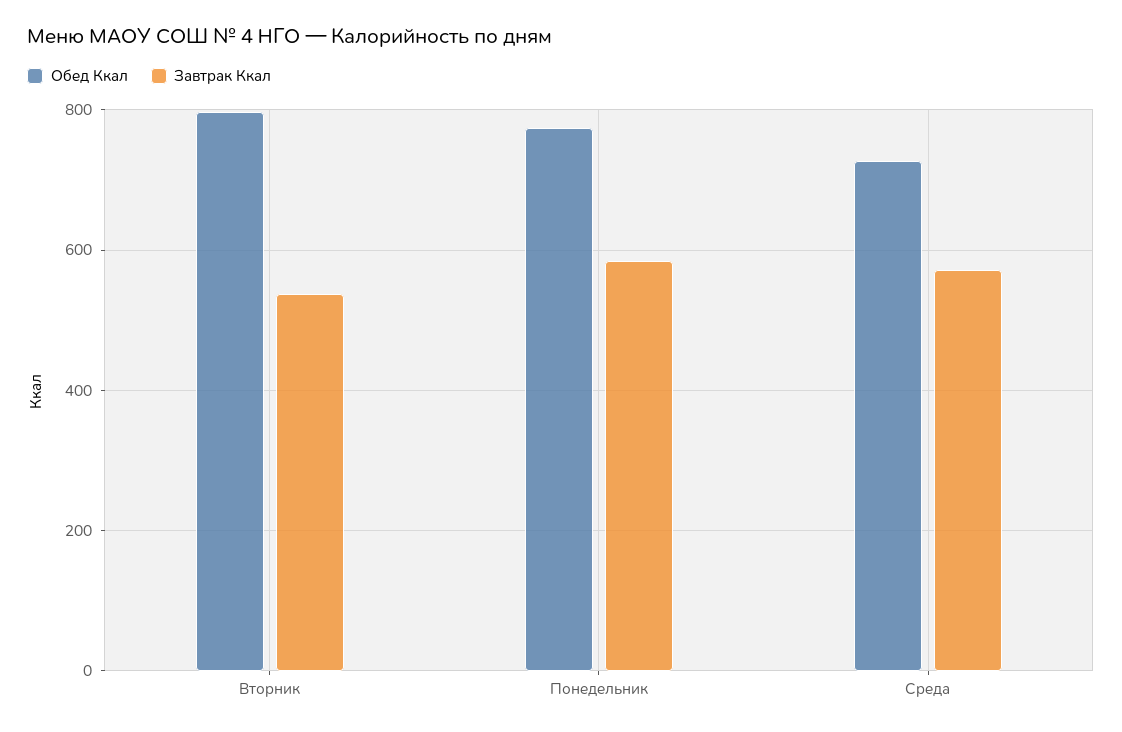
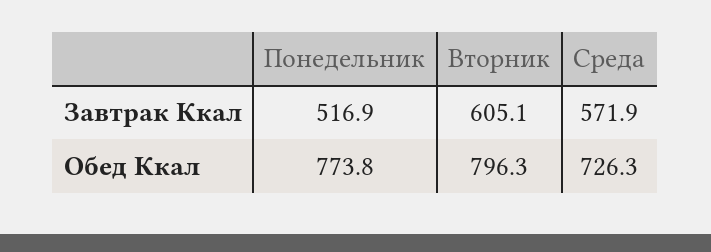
  {
    "Обед Ккал": {
      "Вторник": 796.3,
      "Понедельник": 773.8,
      "Среда": 726.3
    },
    "Завтрак Ккал": {
-     "Вторник": 540,
+     "Вторник": 605.1,
-     "Понедельник": 580,
+     "Понедельник": 516.9,
      "Среда": 571.9
    }
  }

